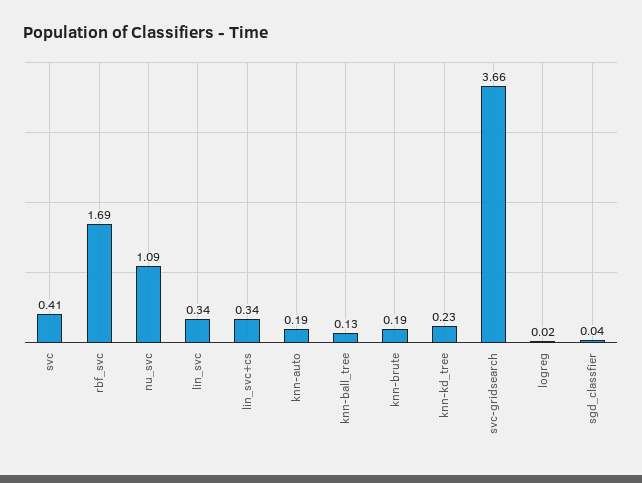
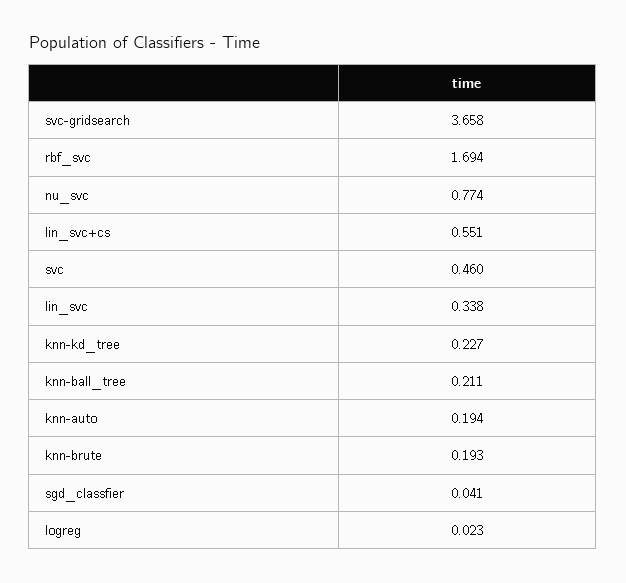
  {
-   "svc": 0.41,
+   "svc": 0.46,
    "rbf_svc": 1.694,
-   "nu_svc": 1.09,
+   "nu_svc": 0.774,
    "lin_svc": 0.338,
-   "lin_svc+cs": 0.34,
+   "lin_svc+cs": 0.551,
    "knn-auto": 0.194,
-   "knn-ball_tree": 0.13,
+   "knn-ball_tree": 0.211,
    "knn-brute": 0.193,
    "knn-kd_tree": 0.227,
    "svc-gridsearch": 3.658,
    "logreg": 0.023,
    "sgd_classfier": 0.041
  }

